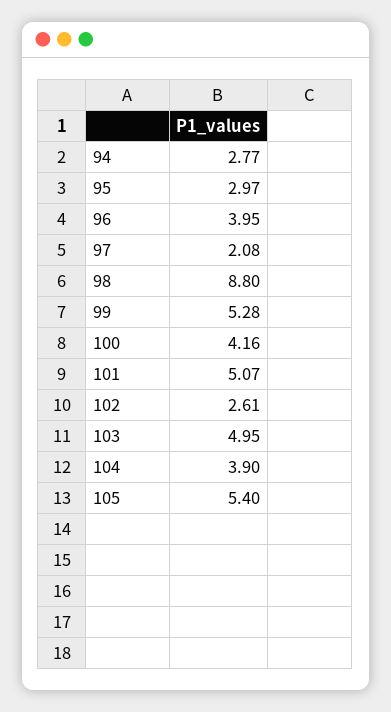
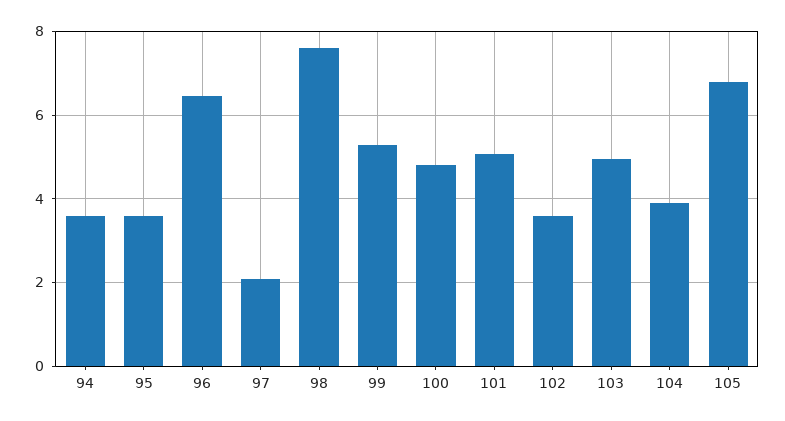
  {
-   "94": 2.77,
+   "94": 3.6,
-   "95": 2.97,
+   "95": 3.6,
-   "96": 3.95,
+   "96": 6.4,
    "97": 2.08,
-   "98": 8.8,
+   "98": 7.6,
    "99": 5.28,
-   "100": 4.16,
+   "100": 4.8,
    "101": 5.07,
-   "102": 2.61,
+   "102": 3.6,
    "103": 4.95,
    "104": 3.9,
-   "105": 5.4
+   "105": 6.8
  }

